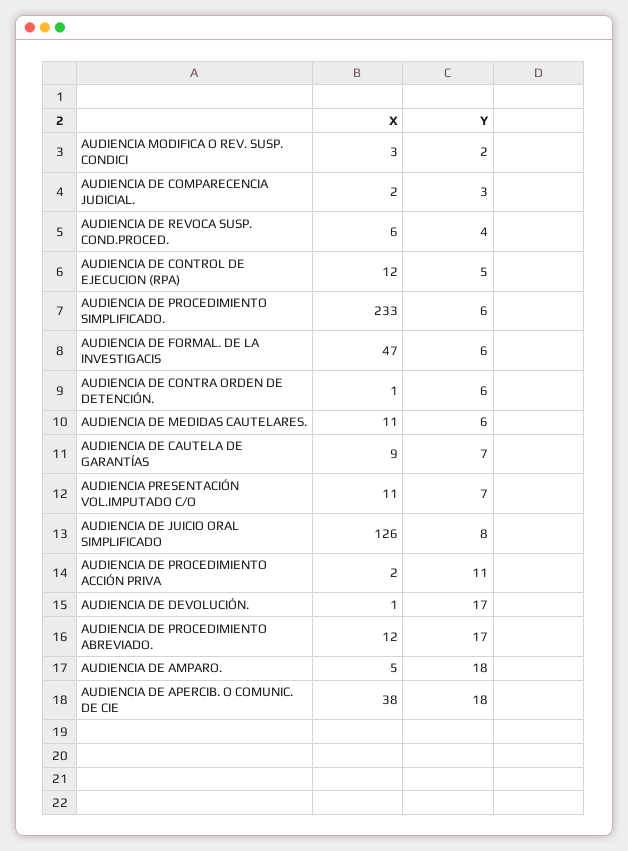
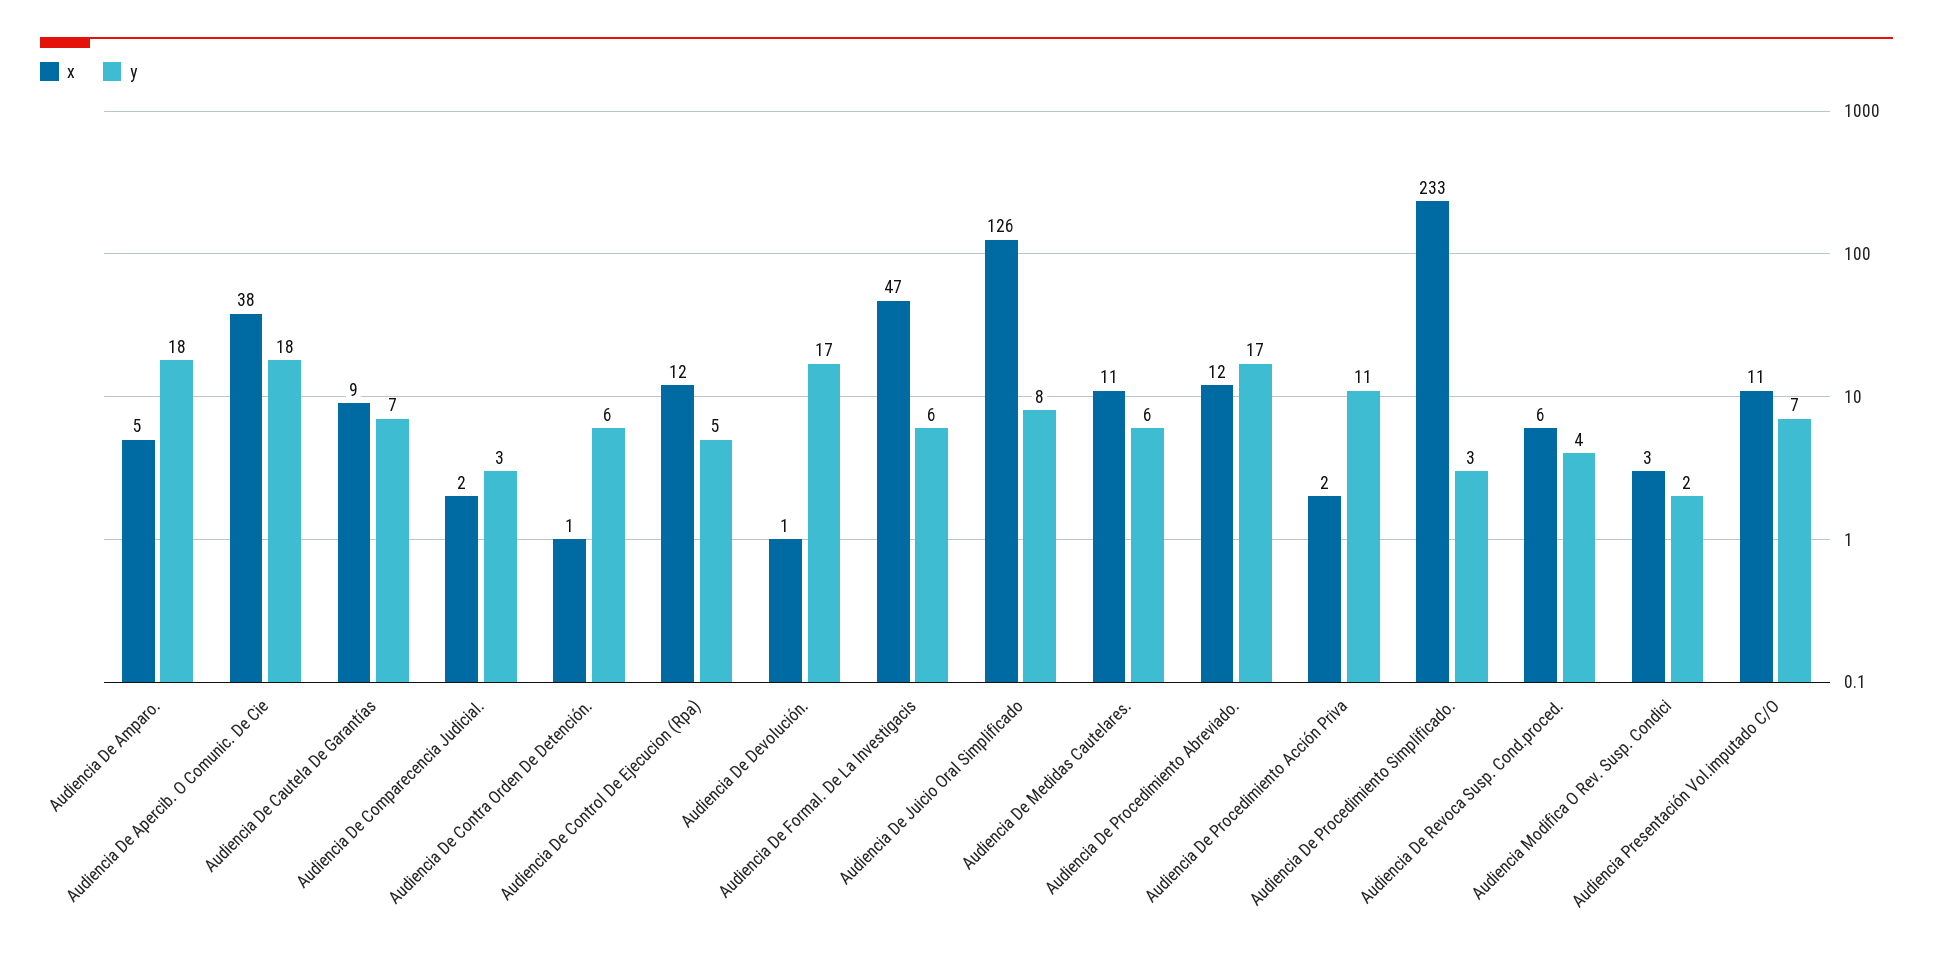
  {
    "X": {
      "AUDIENCIA MODIFICA O REV. SUSP. CONDICI": 3,
      "AUDIENCIA DE COMPARECENCIA JUDICIAL.": 2,
      "AUDIENCIA DE REVOCA SUSP. COND.PROCED.": 6,
      "AUDIENCIA DE CONTROL DE EJECUCION (RPA)": 12,
      "AUDIENCIA DE PROCEDIMIENTO SIMPLIFICADO.": 233,
      "AUDIENCIA DE FORMAL. DE LA INVESTIGACIS": 47,
      "AUDIENCIA DE CONTRA ORDEN DE DETENCIÓN.": 1,
      "AUDIENCIA DE MEDIDAS CAUTELARES.": 11,
      "AUDIENCIA DE CAUTELA DE GARANTÍAS": 9,
      "AUDIENCIA PRESENTACIÓN VOL.IMPUTADO C/O": 11,
      "AUDIENCIA DE JUICIO ORAL SIMPLIFICADO": 126,
      "AUDIENCIA DE PROCEDIMIENTO ACCIÓN PRIVA": 2,
      "AUDIENCIA DE DEVOLUCIÓN.": 1,
      "AUDIENCIA DE PROCEDIMIENTO ABREVIADO.": 12,
      "AUDIENCIA DE AMPARO.": 5,
      "AUDIENCIA DE APERCIB. O COMUNIC. DE CIE": 38
    },
    "Y": {
      "AUDIENCIA MODIFICA O REV. SUSP. CONDICI": 2,
      "AUDIENCIA DE COMPARECENCIA JUDICIAL.": 3,
      "AUDIENCIA DE REVOCA SUSP. COND.PROCED.": 4,
      "AUDIENCIA DE CONTROL DE EJECUCION (RPA)": 5,
-     "AUDIENCIA DE PROCEDIMIENTO SIMPLIFICADO.": 6,
+     "AUDIENCIA DE PROCEDIMIENTO SIMPLIFICADO.": 3,
      "AUDIENCIA DE FORMAL. DE LA INVESTIGACIS": 6,
      "AUDIENCIA DE CONTRA ORDEN DE DETENCIÓN.": 6,
      "AUDIENCIA DE MEDIDAS CAUTELARES.": 6,
      "AUDIENCIA DE CAUTELA DE GARANTÍAS": 7,
      "AUDIENCIA PRESENTACIÓN VOL.IMPUTADO C/O": 7,
      "AUDIENCIA DE JUICIO ORAL SIMPLIFICADO": 8,
      "AUDIENCIA DE PROCEDIMIENTO ACCIÓN PRIVA": 11,
      "AUDIENCIA DE DEVOLUCIÓN.": 17,
      "AUDIENCIA DE PROCEDIMIENTO ABREVIADO.": 17,
      "AUDIENCIA DE AMPARO.": 18,
      "AUDIENCIA DE APERCIB. O COMUNIC. DE CIE": 18
    }
  }

